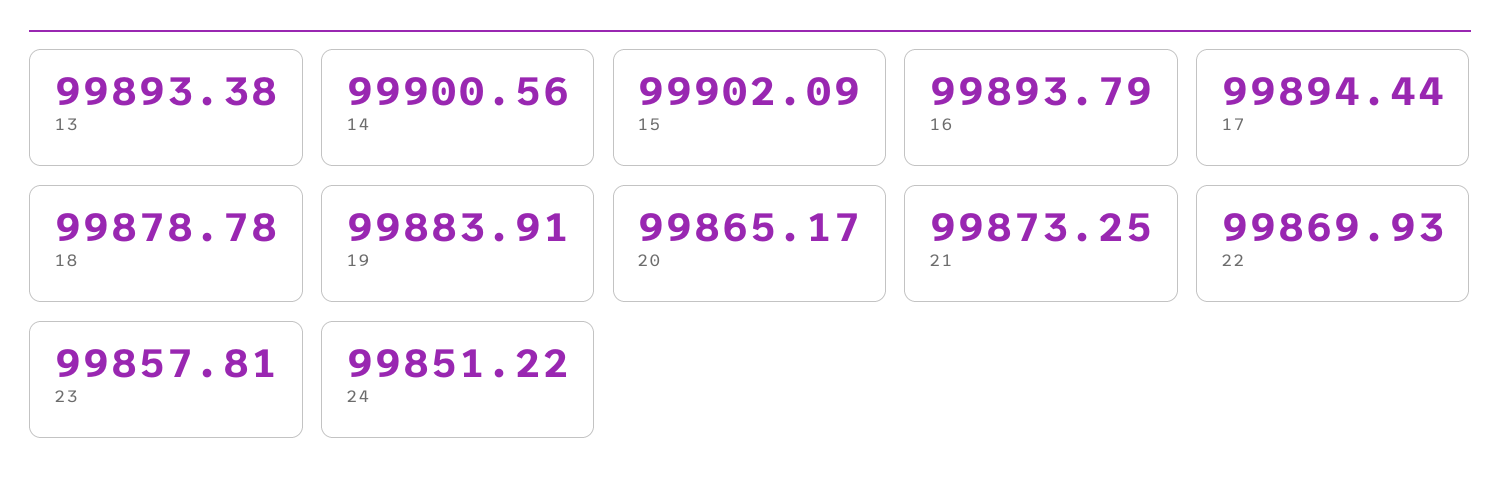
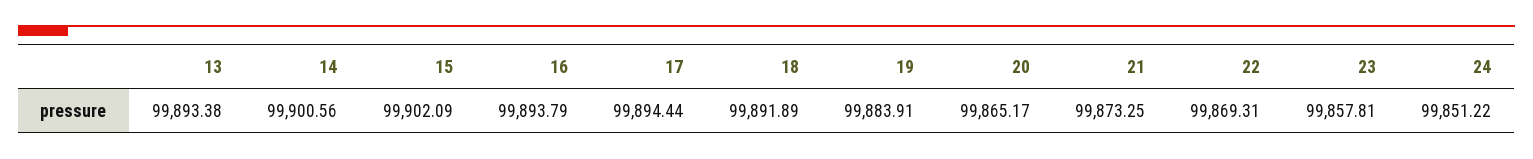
  {
    "13": 99893.38,
    "14": 99900.56,
    "15": 99902.09,
    "16": 99893.79,
    "17": 99894.44,
-   "18": 99878.78,
+   "18": 99891.89,
    "19": 99883.91,
    "20": 99865.17,
    "21": 99873.25,
-   "22": 99869.93,
+   "22": 99869.31,
    "23": 99857.81,
    "24": 99851.22
  }

